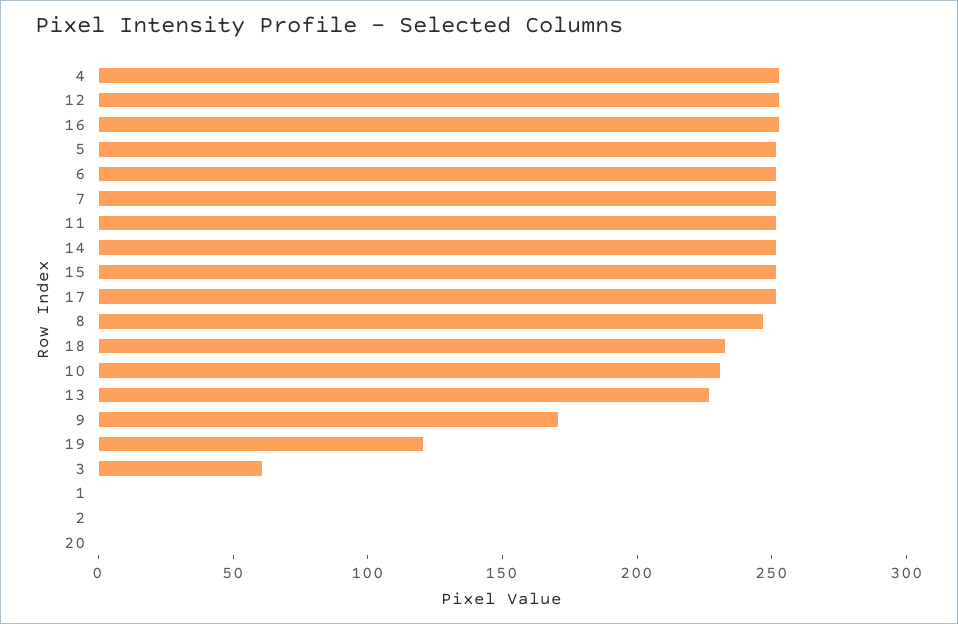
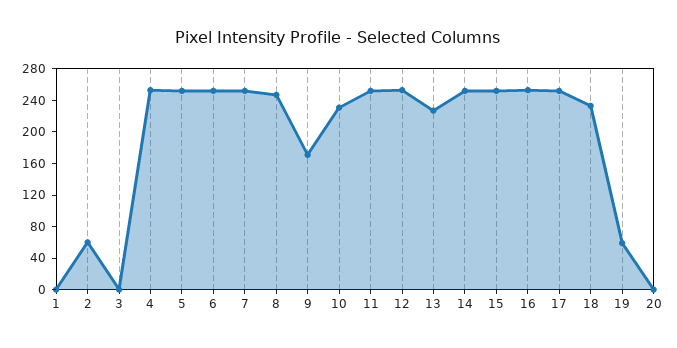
  {
    "4": 250,
    "12": 250,
    "16": 250,
    "5": 250,
    "6": 250,
    "7": 250,
    "11": 250,
    "14": 250,
    "15": 250,
    "17": 250,
    "8": 250,
    "18": 230,
    "10": 230,
    "13": 230,
    "9": 170,
-   "19": 120,
+   "19": 60,
-   "3": 60,
+   "3": 0,
    "1": 0,
-   "2": 0,
+   "2": 60,
    "20": 0
  }

